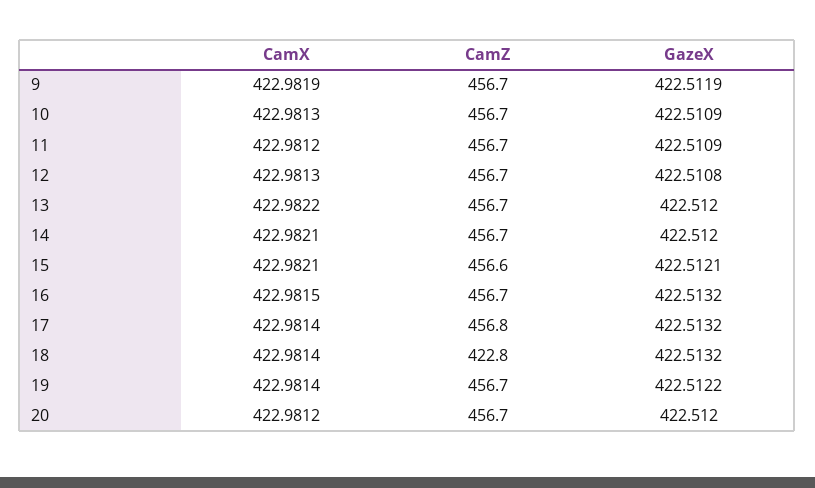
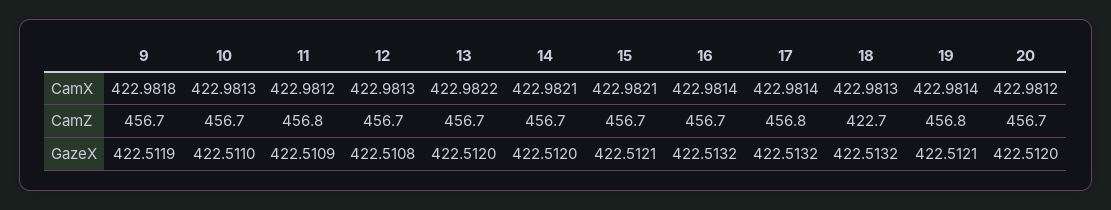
  {
    "CamX": {
-     "9": 422.9819,
+     "9": 422.9818,
      "10": 422.9813,
      "11": 422.9812,
      "12": 422.9813,
      "13": 422.9822,
      "14": 422.9821,
      "15": 422.9821,
-     "16": 422.9815,
+     "16": 422.9814,
      "17": 422.9814,
-     "18": 422.9814,
+     "18": 422.9813,
      "19": 422.9814,
      "20": 422.9812
    },
    "CamZ": {
      "9": 456.7,
      "10": 456.7,
-     "11": 456.7,
+     "11": 456.8,
      "12": 456.7,
      "13": 456.7,
      "14": 456.7,
-     "15": 456.6,
+     "15": 456.7,
      "16": 456.7,
      "17": 456.8,
-     "18": 422.8,
+     "18": 422.7,
-     "19": 456.7,
+     "19": 456.8,
      "20": 456.7
    },
    "GazeX": {
      "9": 422.5119,
-     "10": 422.5109,
+     "10": 422.511,
      "11": 422.5109,
      "12": 422.5108,
      "13": 422.512,
      "14": 422.512,
      "15": 422.5121,
      "16": 422.5132,
      "17": 422.5132,
      "18": 422.5132,
-     "19": 422.5122,
+     "19": 422.5121,
      "20": 422.512
    }
  }

